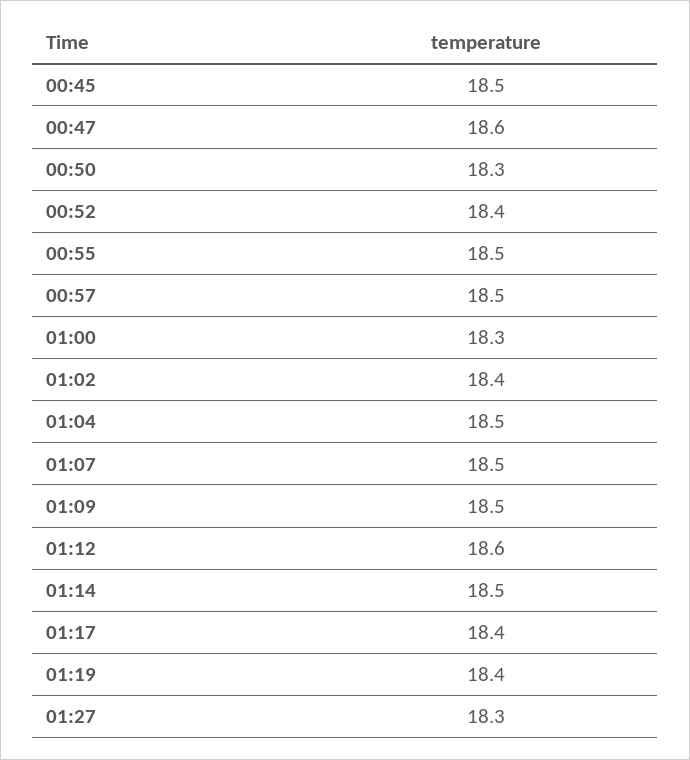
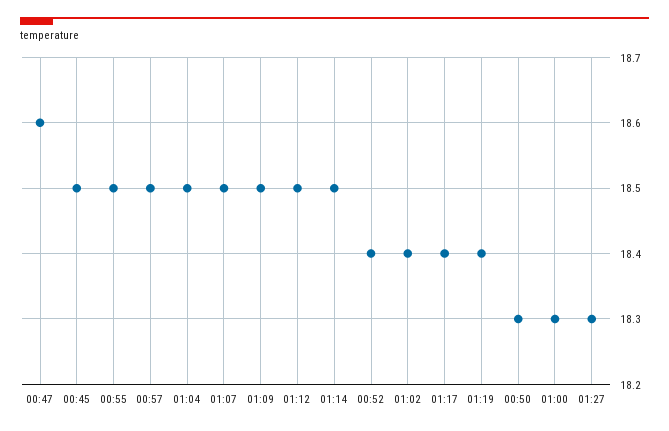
  {
    "00:45": 18.5,
    "00:47": 18.6,
    "00:50": 18.3,
    "00:52": 18.4,
    "00:55": 18.5,
    "00:57": 18.5,
    "01:00": 18.3,
    "01:02": 18.4,
    "01:04": 18.5,
    "01:07": 18.5,
    "01:09": 18.5,
-   "01:12": 18.6,
+   "01:12": 18.5,
    "01:14": 18.5,
    "01:17": 18.4,
    "01:19": 18.4,
    "01:27": 18.3
  }

